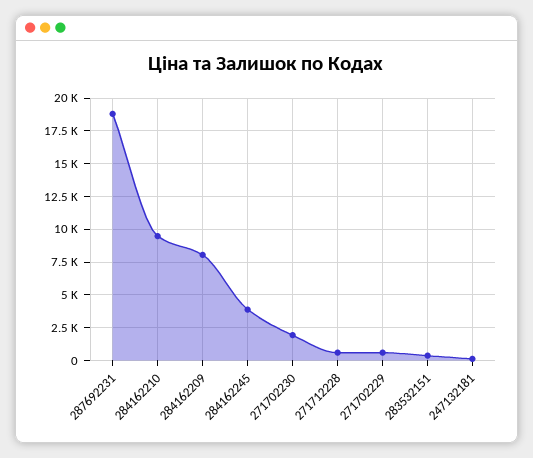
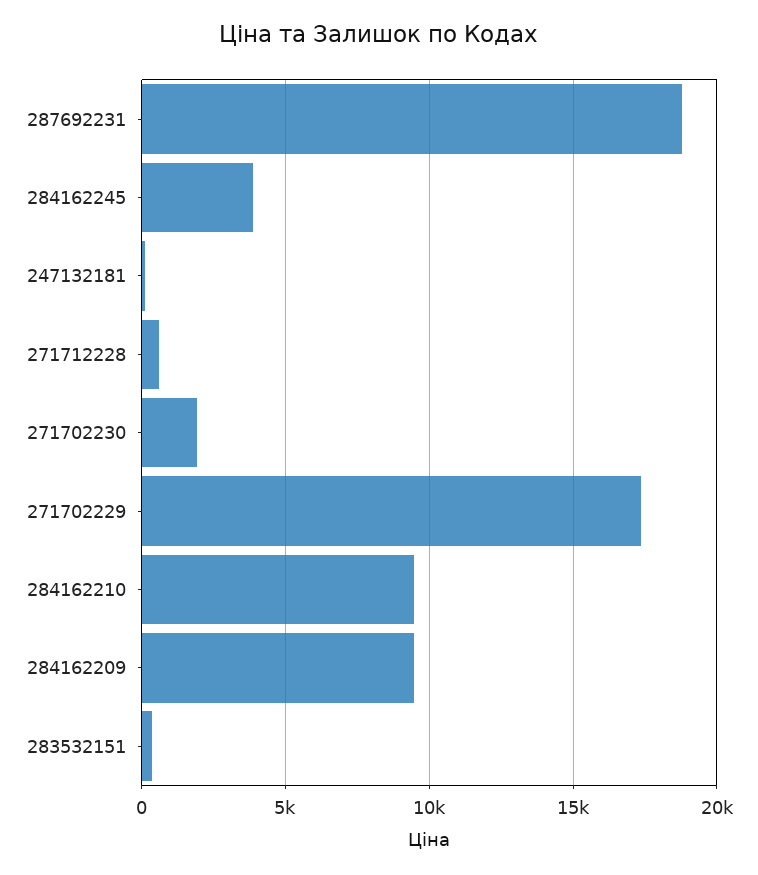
  {
    "287692231": 19000,
    "284162210": 9500,
-   "284162209": 8000,
+   "284162209": 9500,
    "284162245": 4000,
    "271702230": 2000,
    "271712228": 500,
-   "271702229": 500,
+   "271702229": 17500,
    "283532151": 500,
    "247132181": 0
  }

